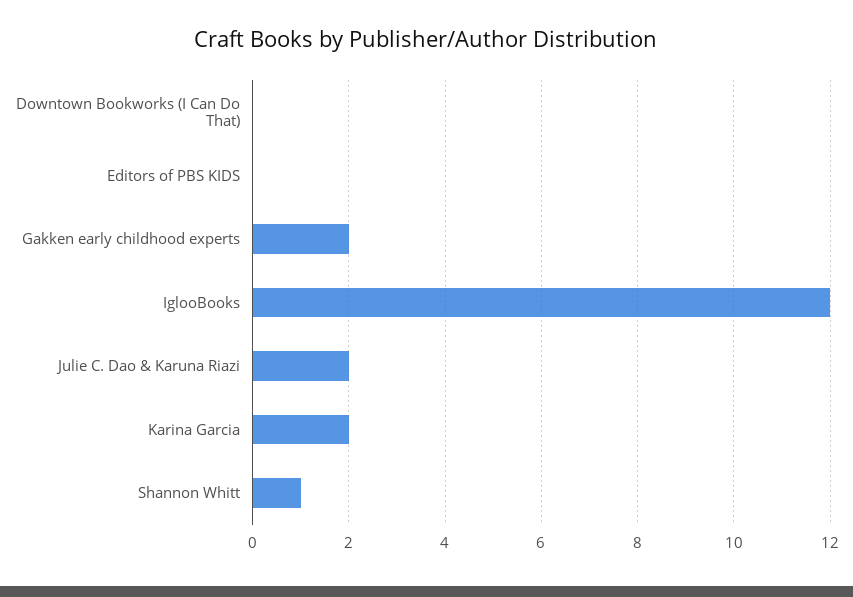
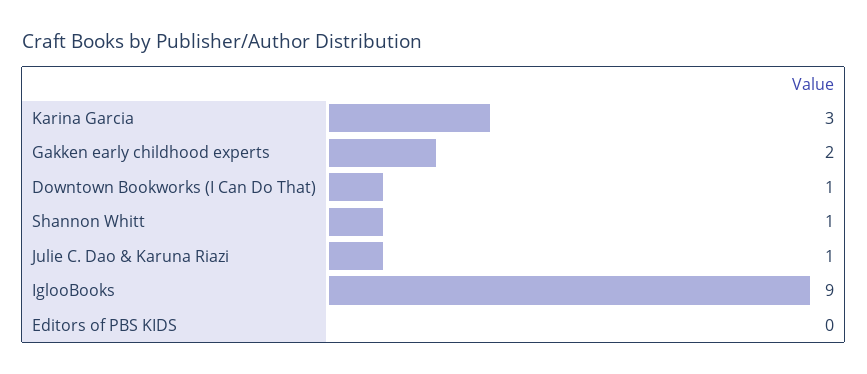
  {
-   "Downtown Bookworks (I Can Do That)": 0,
+   "Downtown Bookworks (I Can Do That)": 1,
    "Editors of PBS KIDS": 0,
    "Gakken early childhood experts": 2,
-   "IglooBooks": 12,
+   "IglooBooks": 9,
-   "Julie C. Dao & Karuna Riazi": 2,
+   "Julie C. Dao & Karuna Riazi": 1,
-   "Karina Garcia": 2,
+   "Karina Garcia": 3,
    "Shannon Whitt": 1
  }

